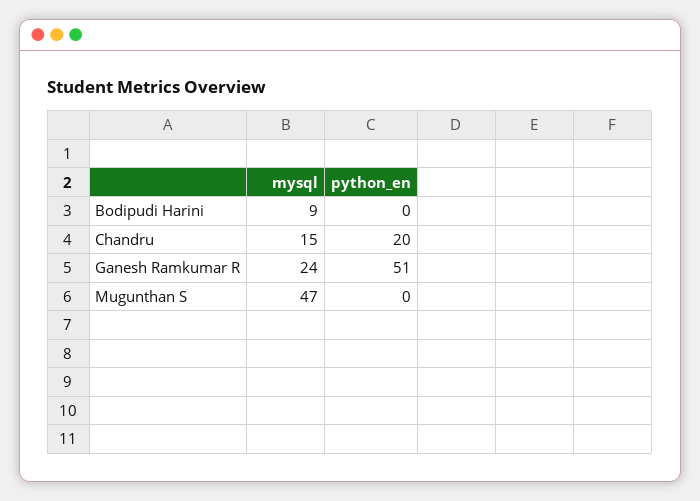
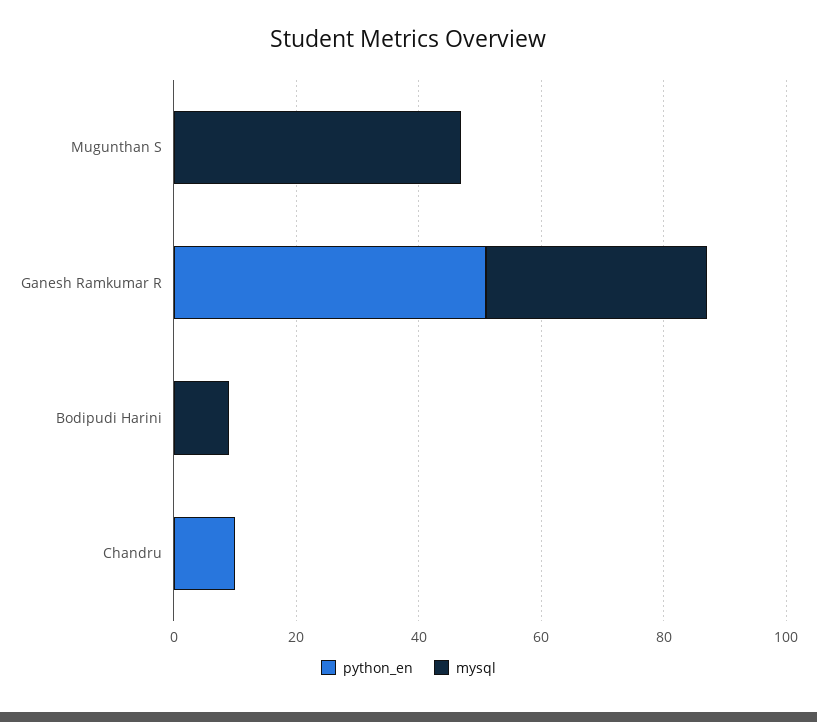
  {
    "mysql": {
      "Bodipudi Harini": 9,
-     "Chandru": 15,
+     "Chandru": 0,
-     "Ganesh Ramkumar R": 24,
+     "Ganesh Ramkumar R": 35,
      "Mugunthan S": 47
    },
    "python_en": {
      "Bodipudi Harini": 0,
-     "Chandru": 20,
+     "Chandru": 10,
      "Ganesh Ramkumar R": 51,
      "Mugunthan S": 0
    }
  }

